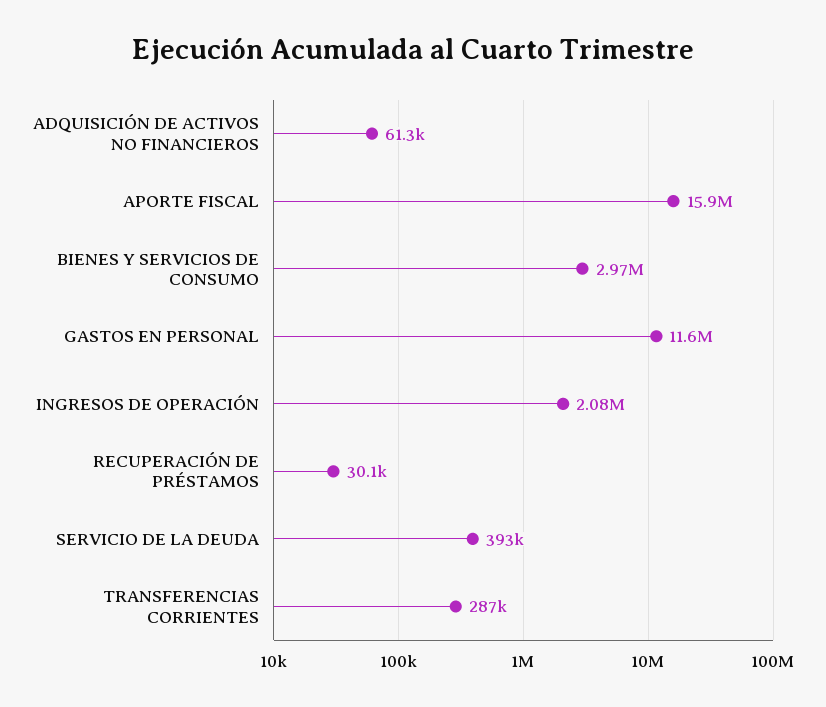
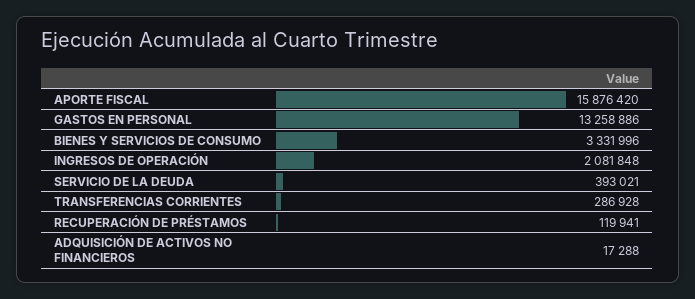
  {
-   "ADQUISICIÓN DE ACTIVOS NO FINANCIEROS": 61300,
+   "ADQUISICIÓN DE ACTIVOS NO FINANCIEROS": 17288,
    "APORTE FISCAL": 15876420,
-   "BIENES Y SERVICIOS DE CONSUMO": 2970000,
+   "BIENES Y SERVICIOS DE CONSUMO": 3331996,
-   "GASTOS EN PERSONAL": 11600000,
+   "GASTOS EN PERSONAL": 13258886,
    "INGRESOS DE OPERACIÓN": 2081848,
-   "RECUPERACIÓN DE PRÉSTAMOS": 30100,
+   "RECUPERACIÓN DE PRÉSTAMOS": 119941,
    "SERVICIO DE LA DEUDA": 393021,
    "TRANSFERENCIAS CORRIENTES": 286928
  }

